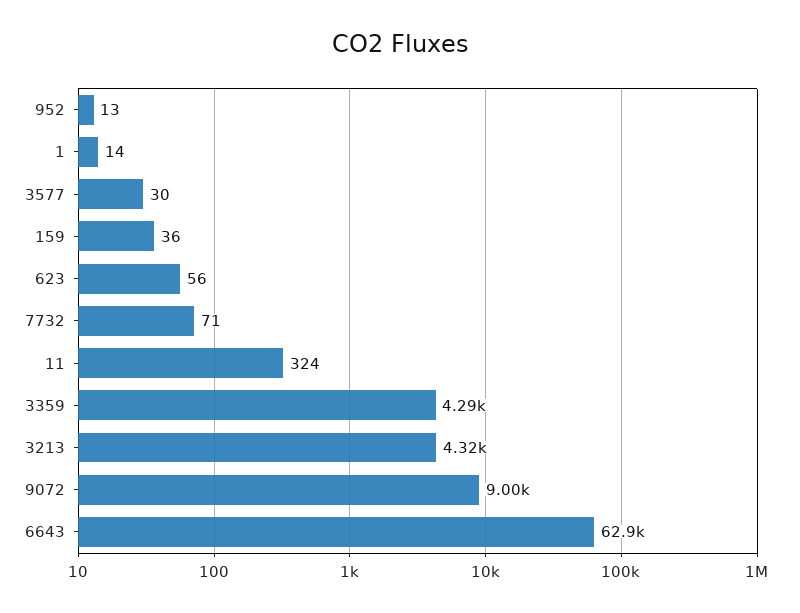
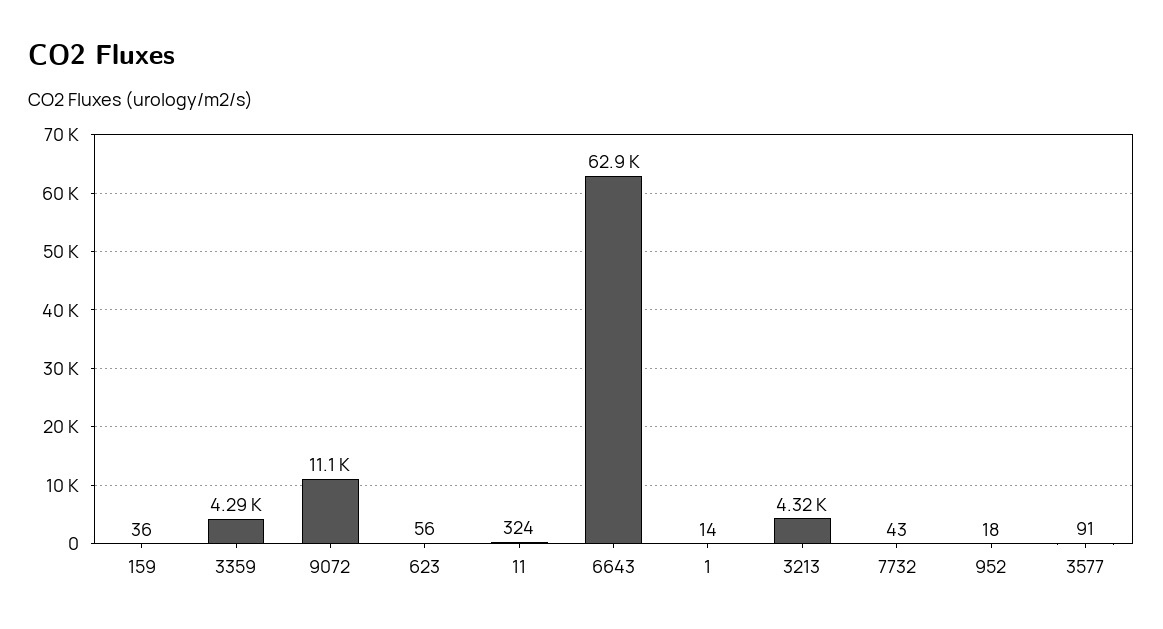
  {
-   "952": 13,
+   "952": 18,
    "1": 14,
-   "3577": 30,
+   "3577": 91,
    "159": 36,
    "623": 56,
-   "7732": 71,
+   "7732": 43,
    "11": 324,
    "3359": 4290,
    "3213": 4320,
-   "9072": 9000,
+   "9072": 11100,
    "6643": 62900
  }

